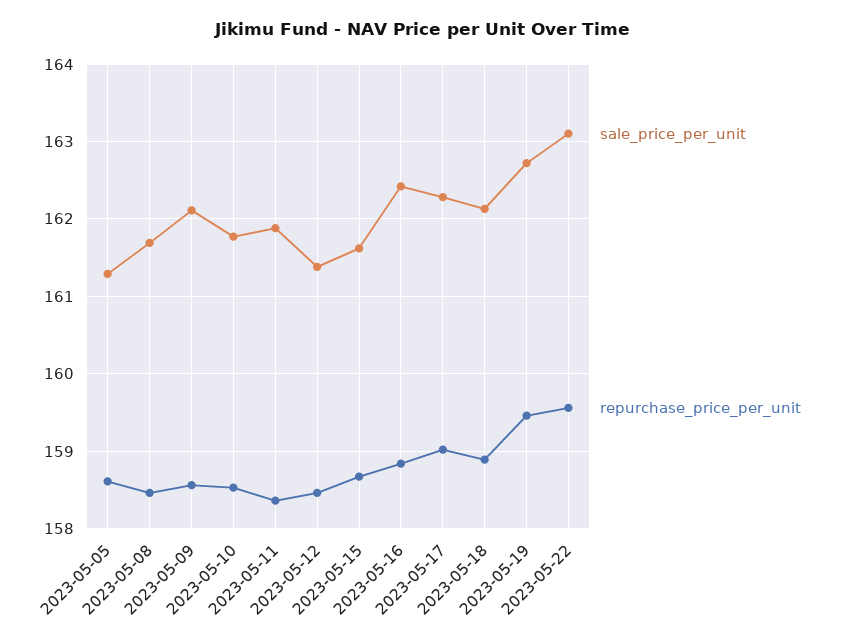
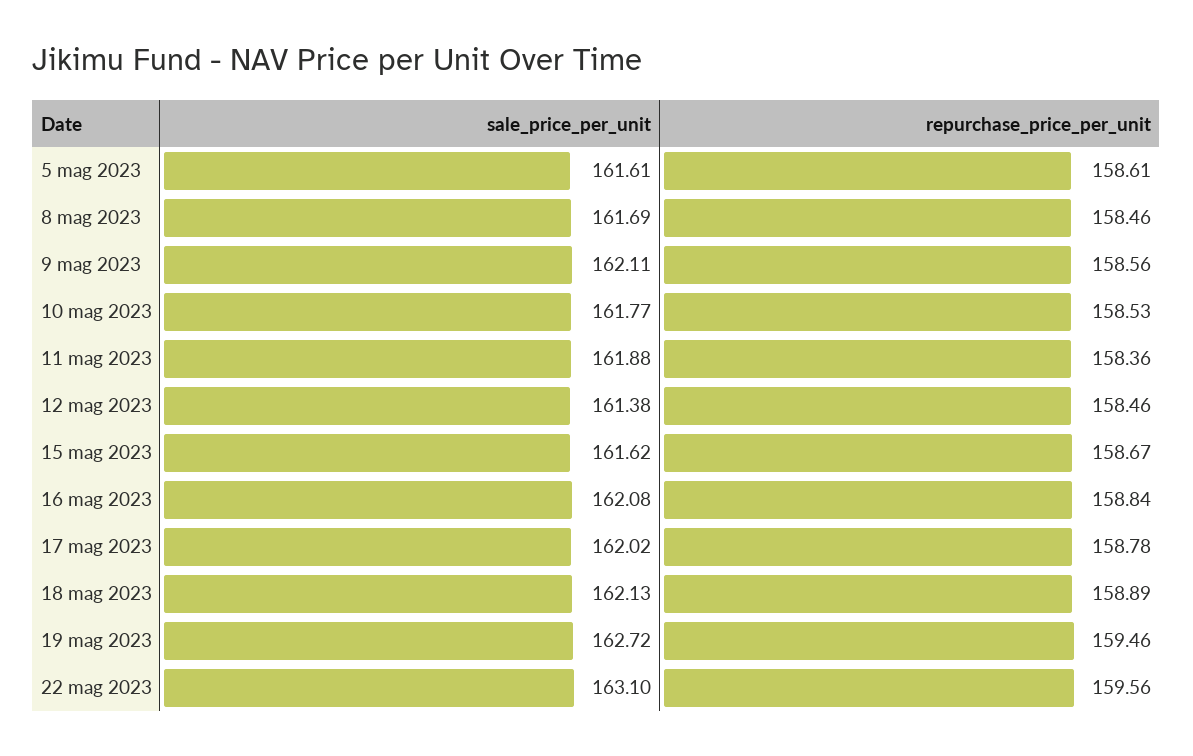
  {
    "sale_price_per_unit": {
-     "2023-05-05": 161.3,
+     "2023-05-05": 161.61,
      "2023-05-08": 161.69,
      "2023-05-09": 162.11,
      "2023-05-10": 161.77,
      "2023-05-11": 161.88,
      "2023-05-12": 161.38,
      "2023-05-15": 161.62,
-     "2023-05-16": 162.4,
+     "2023-05-16": 162.08,
-     "2023-05-17": 162.3,
+     "2023-05-17": 162.02,
      "2023-05-18": 162.13,
      "2023-05-19": 162.72,
      "2023-05-22": 163.1
    },
    "repurchase_price_per_unit": {
      "2023-05-05": 158.61,
      "2023-05-08": 158.46,
      "2023-05-09": 158.56,
      "2023-05-10": 158.53,
      "2023-05-11": 158.36,
      "2023-05-12": 158.46,
      "2023-05-15": 158.67,
      "2023-05-16": 158.84,
-     "2023-05-17": 159,
+     "2023-05-17": 158.78,
      "2023-05-18": 158.89,
      "2023-05-19": 159.46,
      "2023-05-22": 159.56
    }
  }

